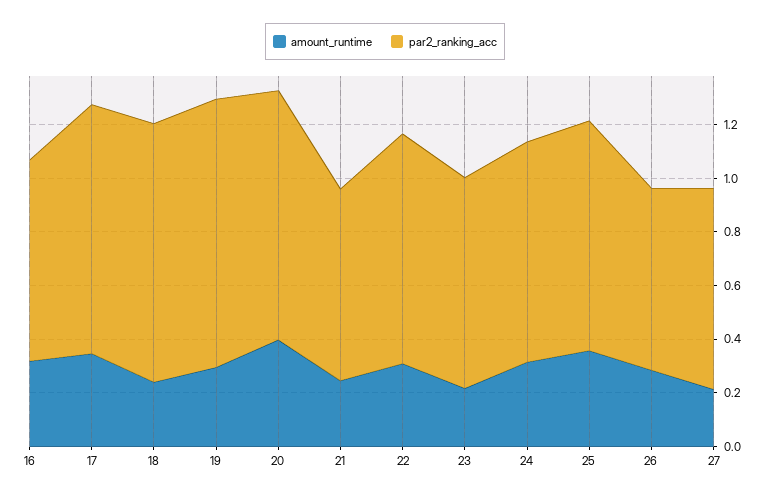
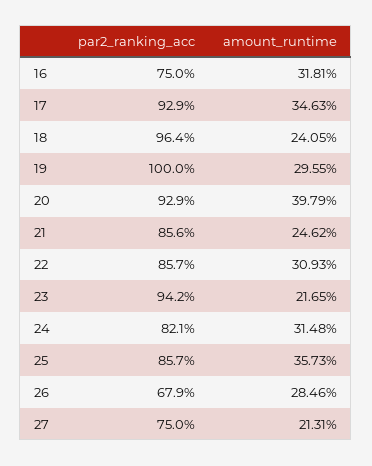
  {
    "amount_runtime": {
      "16": 0.3181,
      "17": 0.3463,
      "18": 0.2405,
      "19": 0.2955,
      "20": 0.3979,
      "21": 0.2462,
      "22": 0.3093,
      "23": 0.2165,
      "24": 0.3148,
      "25": 0.3573,
      "26": 0.2846,
      "27": 0.2131
    },
    "par2_ranking_acc": {
      "16": 0.75,
      "17": 0.929,
      "18": 0.964,
      "19": 1,
      "20": 0.929,
-     "21": 0.7,
+     "21": 0.856,
      "22": 0.857,
-     "23": 0.8,
+     "23": 0.942,
      "24": 0.821,
      "25": 0.857,
      "26": 0.679,
      "27": 0.75
    }
  }

